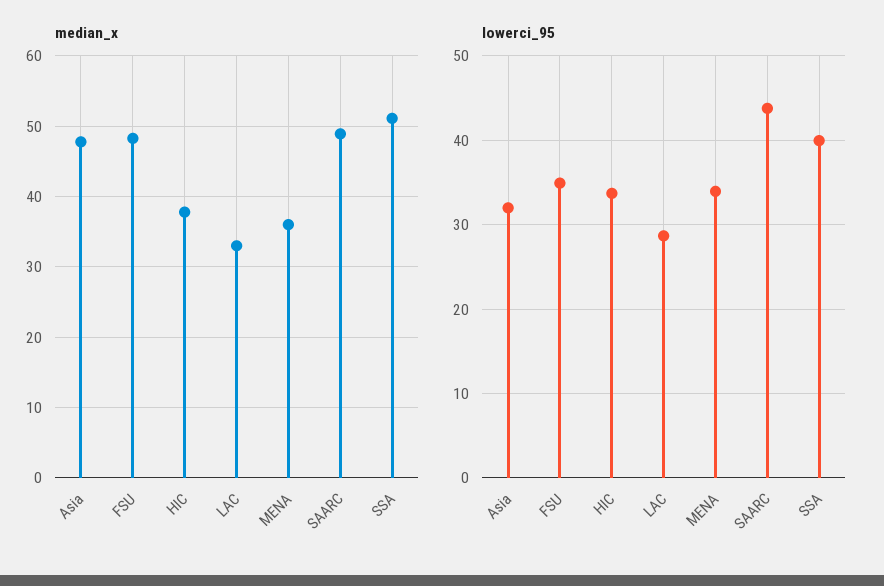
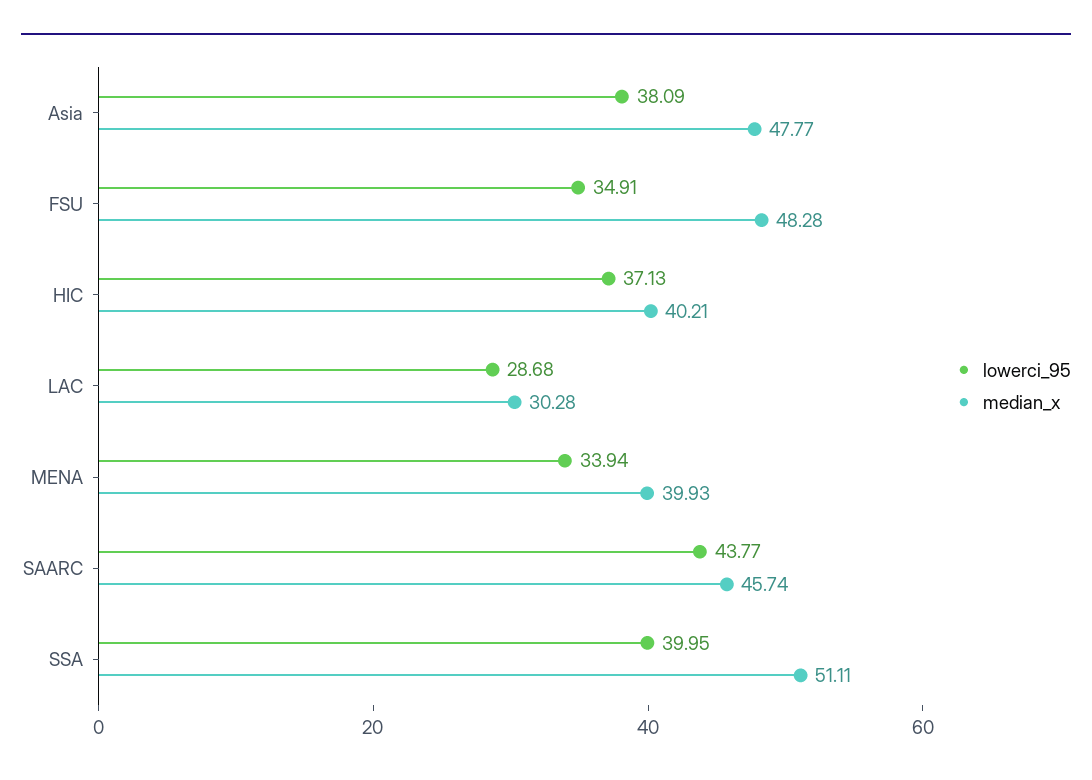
  {
    "median_x": {
      "Asia": 47.77,
      "FSU": 48.28,
-     "HIC": 38,
+     "HIC": 40.21,
-     "LAC": 33,
+     "LAC": 30.28,
-     "MENA": 36,
+     "MENA": 39.93,
-     "SAARC": 49,
+     "SAARC": 45.74,
      "SSA": 51.11
    },
    "lowerci_95": {
-     "Asia": 32,
+     "Asia": 38.09,
      "FSU": 34.91,
-     "HIC": 34,
+     "HIC": 37.13,
      "LAC": 28.68,
      "MENA": 33.94,
      "SAARC": 43.77,
      "SSA": 39.95
    }
  }

